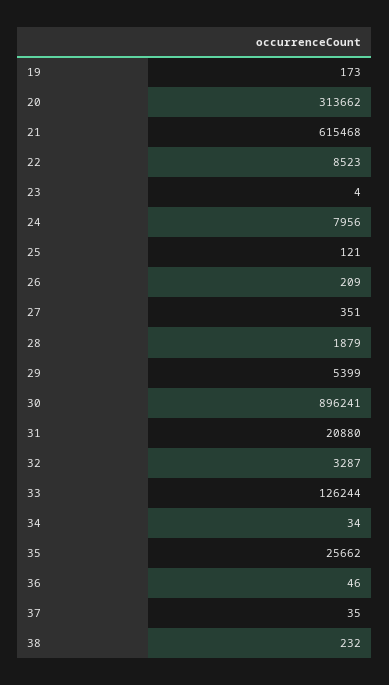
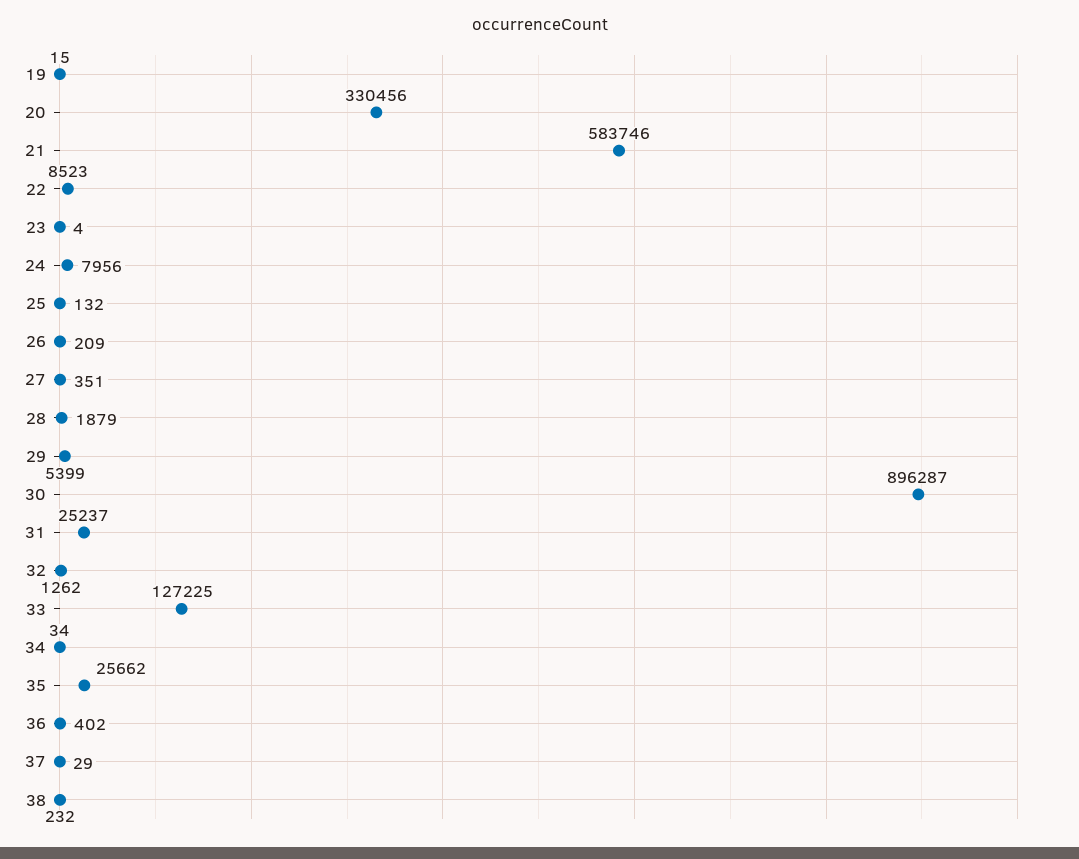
  {
-   "19": 173,
+   "19": 15,
-   "20": 313662,
+   "20": 330456,
-   "21": 615468,
+   "21": 583746,
    "22": 8523,
    "23": 4,
    "24": 7956,
-   "25": 121,
+   "25": 132,
    "26": 209,
    "27": 351,
    "28": 1879,
    "29": 5399,
-   "30": 896241,
+   "30": 896287,
-   "31": 20880,
+   "31": 25237,
-   "32": 3287,
+   "32": 1262,
-   "33": 126244,
+   "33": 127225,
    "34": 34,
    "35": 25662,
-   "36": 46,
+   "36": 402,
-   "37": 35,
+   "37": 29,
    "38": 232
  }

